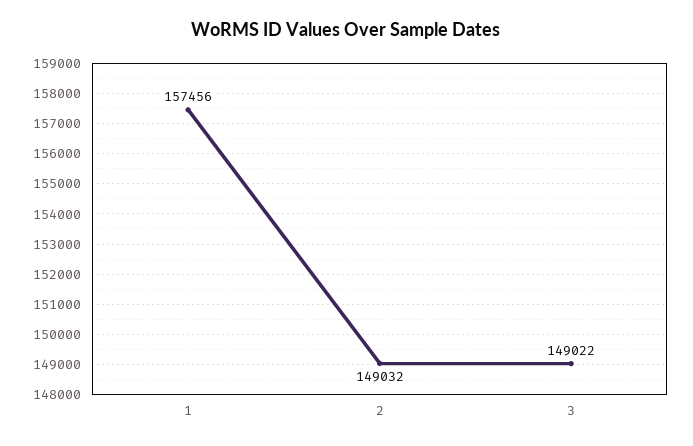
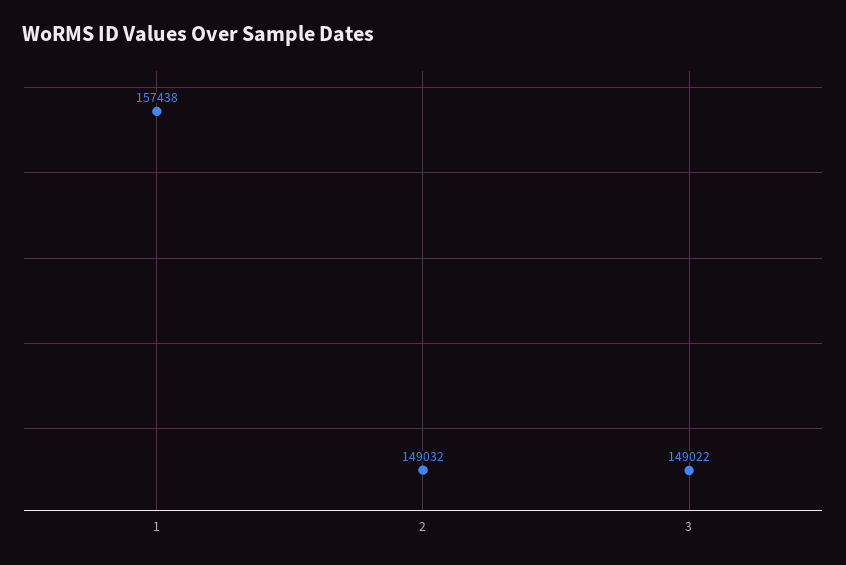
  {
-   "1": 157456,
+   "1": 157438,
    "2": 149032,
    "3": 149022
  }

